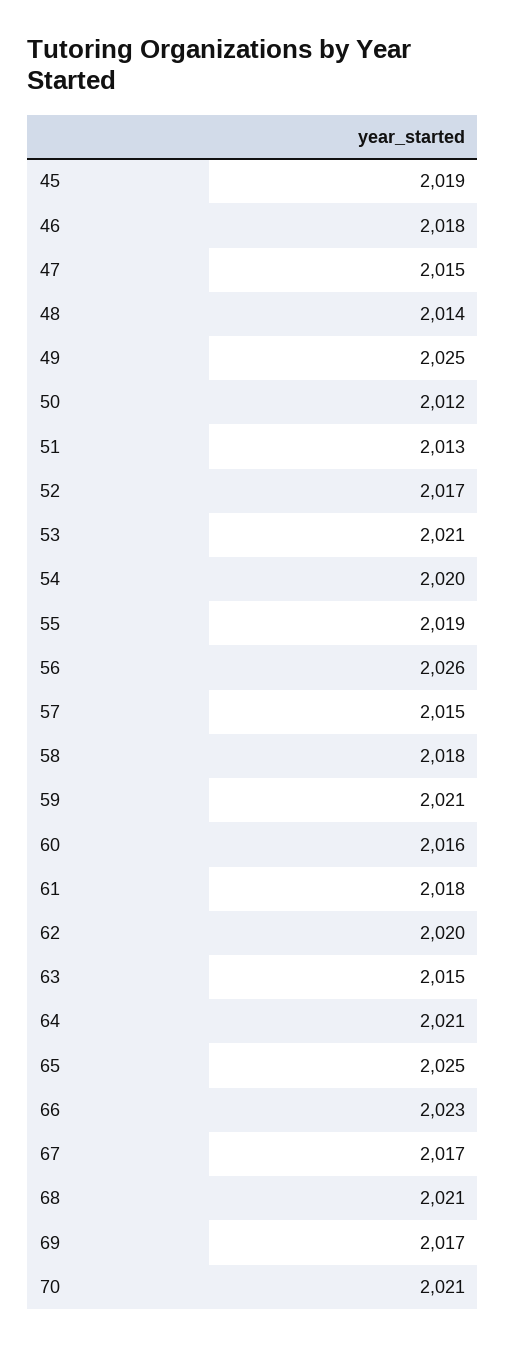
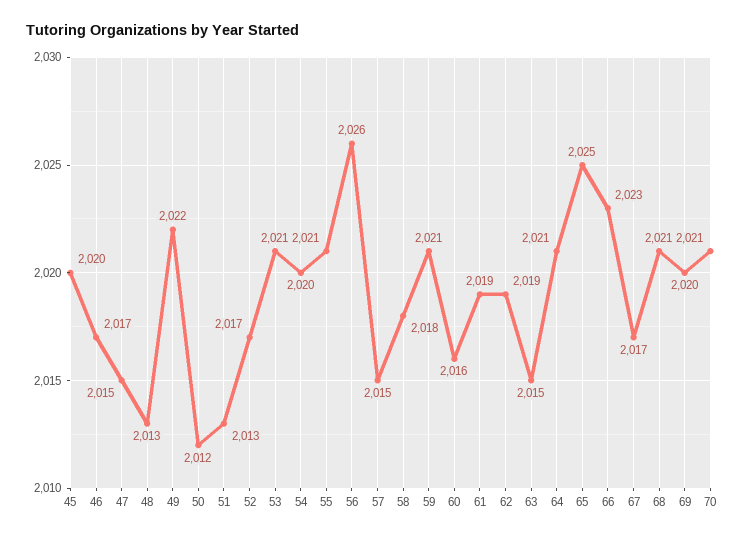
  {
-   "45": 2019,
+   "45": 2020,
-   "46": 2018,
+   "46": 2017,
    "47": 2015,
-   "48": 2014,
+   "48": 2013,
-   "49": 2025,
+   "49": 2022,
    "50": 2012,
    "51": 2013,
    "52": 2017,
    "53": 2021,
    "54": 2020,
-   "55": 2019,
+   "55": 2021,
    "56": 2026,
    "57": 2015,
    "58": 2018,
    "59": 2021,
    "60": 2016,
-   "61": 2018,
+   "61": 2019,
-   "62": 2020,
+   "62": 2019,
    "63": 2015,
    "64": 2021,
    "65": 2025,
    "66": 2023,
    "67": 2017,
    "68": 2021,
-   "69": 2017,
+   "69": 2020,
    "70": 2021
  }

